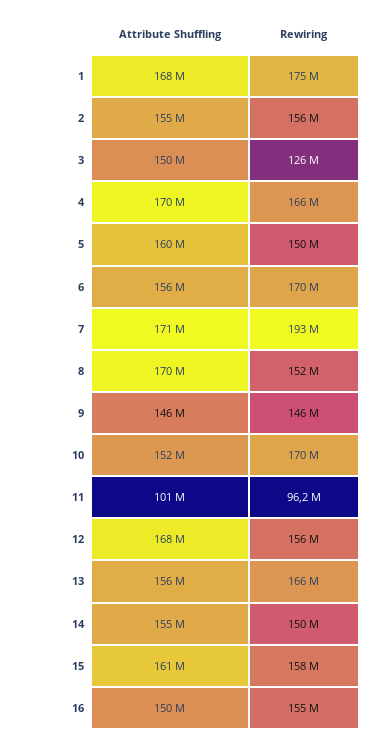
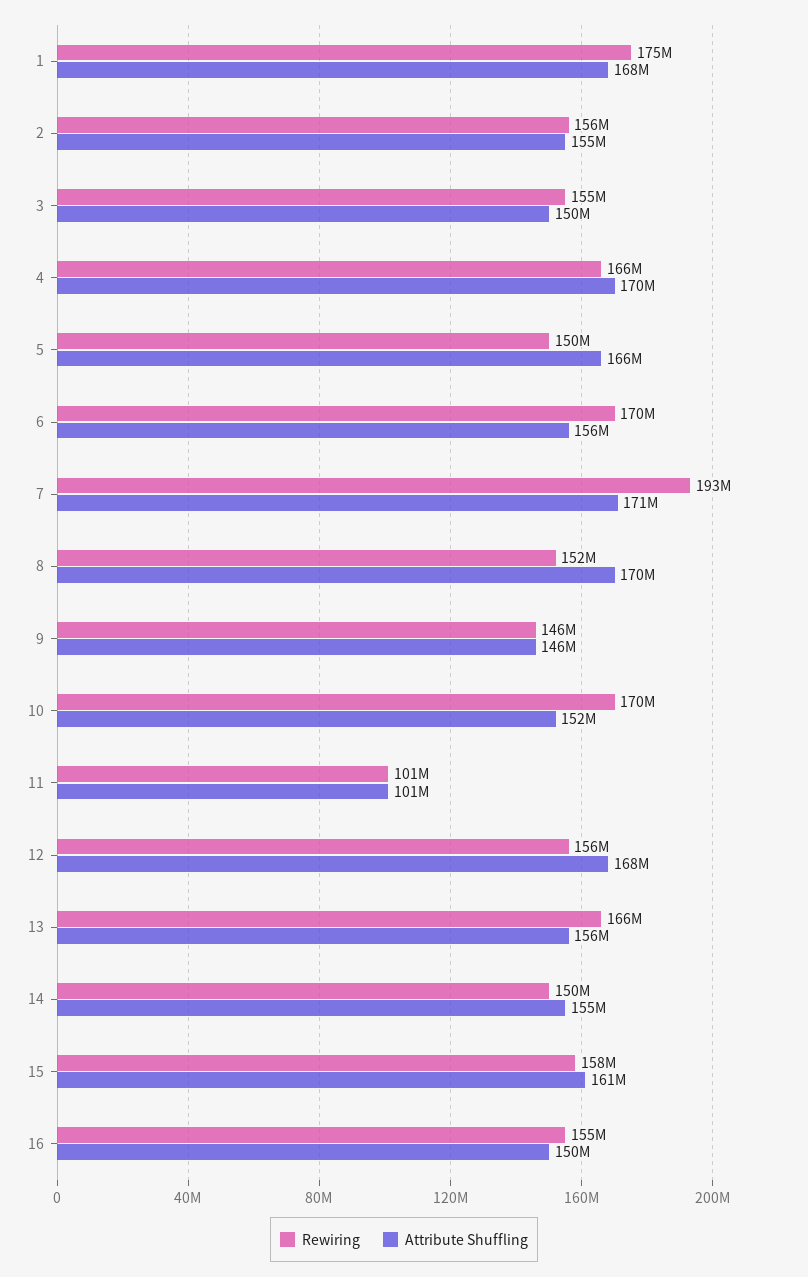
  {
    "Attribute Shuffling": {
      "1": 168000000,
      "2": 155000000,
      "3": 150000000,
      "4": 170000000,
-     "5": 160000000,
+     "5": 166000000,
      "6": 156000000,
      "7": 171000000,
      "8": 170000000,
      "9": 146000000,
      "10": 152000000,
      "11": 101000000,
      "12": 168000000,
      "13": 156000000,
      "14": 155000000,
      "15": 161000000,
      "16": 150000000
    },
    "Rewiring": {
      "1": 175000000,
      "2": 156000000,
-     "3": 126000000,
+     "3": 155000000,
      "4": 166000000,
      "5": 150000000,
      "6": 170000000,
      "7": 193000000,
      "8": 152000000,
      "9": 146000000,
      "10": 170000000,
-     "11": 96200000,
+     "11": 101000000,
      "12": 156000000,
      "13": 166000000,
      "14": 150000000,
      "15": 158000000,
      "16": 155000000
    }
  }

